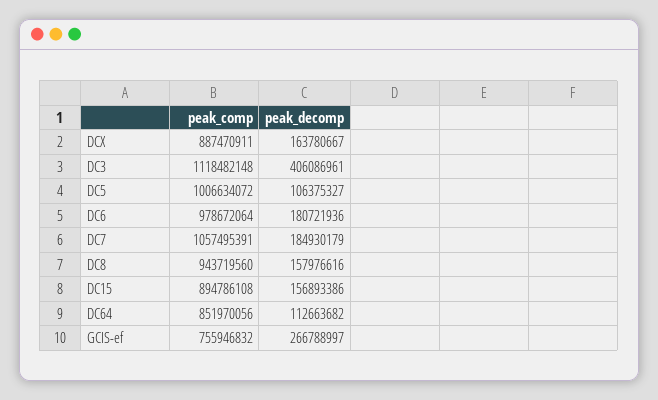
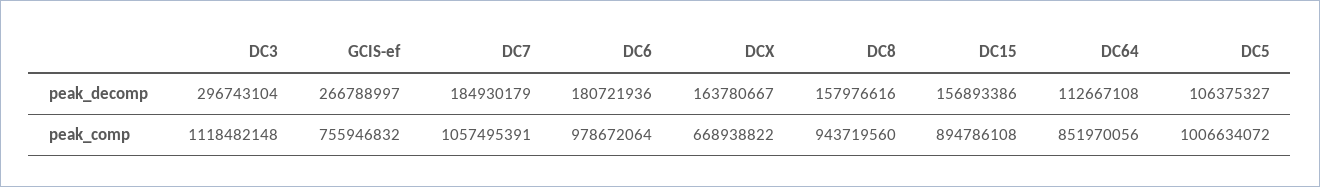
  {
    "peak_comp": {
-     "DCX": 887470911,
+     "DCX": 668938822,
      "DC3": 1118482148,
      "DC5": 1006634072,
      "DC6": 978672064,
      "DC7": 1057495391,
      "DC8": 943719560,
      "DC15": 894786108,
      "DC64": 851970056,
      "GCIS-ef": 755946832
    },
    "peak_decomp": {
      "DCX": 163780667,
-     "DC3": 406086961,
+     "DC3": 296743104,
      "DC5": 106375327,
      "DC6": 180721936,
      "DC7": 184930179,
      "DC8": 157976616,
      "DC15": 156893386,
-     "DC64": 112663682,
+     "DC64": 112667108,
      "GCIS-ef": 266788997
    }
  }

